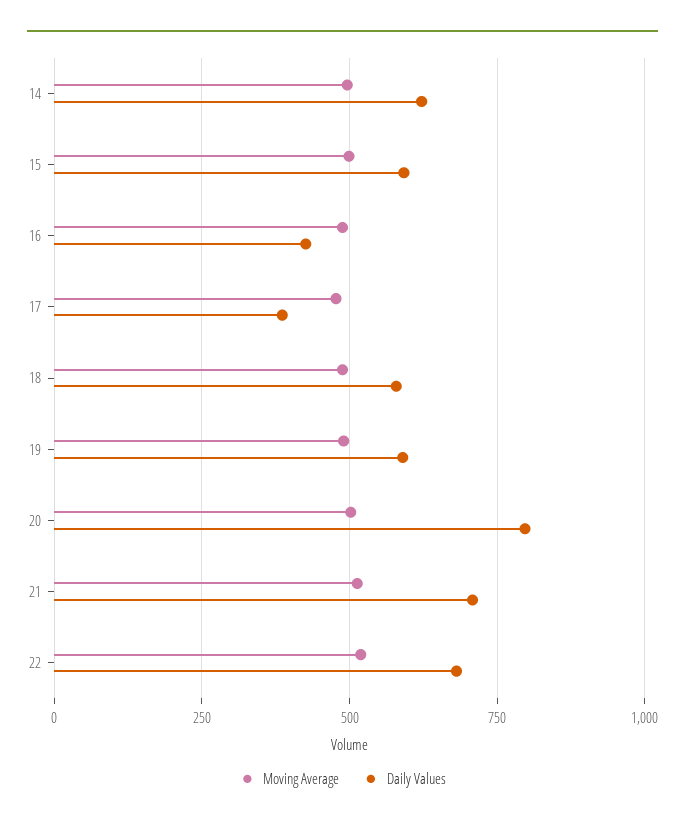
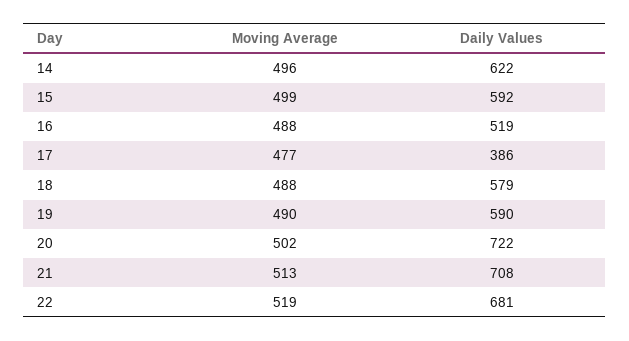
  {
    "Moving Average": {
      "14": 496,
      "15": 499,
      "16": 488,
      "17": 477,
      "18": 488,
      "19": 490,
      "20": 502,
      "21": 513,
      "22": 519
    },
    "Daily Values": {
      "14": 622,
      "15": 592,
-     "16": 425,
+     "16": 519,
      "17": 386,
      "18": 579,
      "19": 590,
-     "20": 800,
+     "20": 722,
      "21": 708,
      "22": 681
    }
  }

